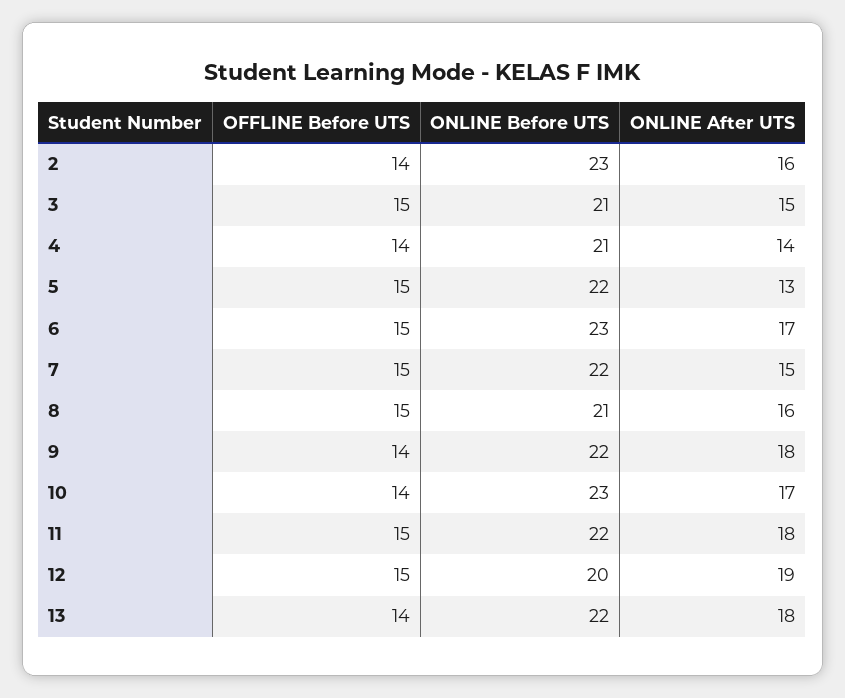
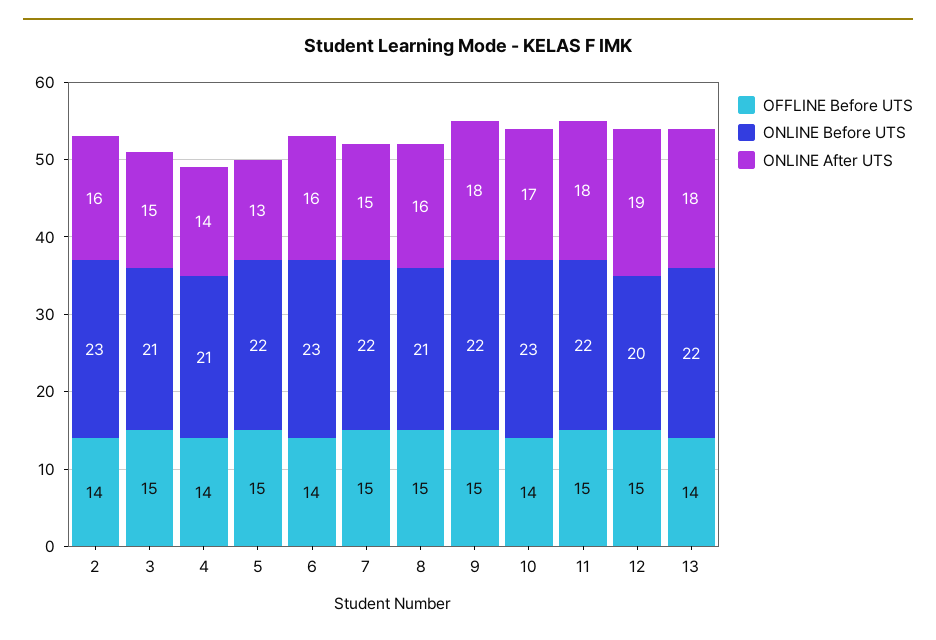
  {
    "OFFLINE Before UTS": {
      "2": 14,
      "3": 15,
      "4": 14,
      "5": 15,
-     "6": 15,
+     "6": 14,
      "7": 15,
      "8": 15,
-     "9": 14,
+     "9": 15,
      "10": 14,
      "11": 15,
      "12": 15,
      "13": 14
    },
    "ONLINE Before UTS": {
      "2": 23,
      "3": 21,
      "4": 21,
      "5": 22,
      "6": 23,
      "7": 22,
      "8": 21,
      "9": 22,
      "10": 23,
      "11": 22,
      "12": 20,
      "13": 22
    },
    "ONLINE After UTS": {
      "2": 16,
      "3": 15,
      "4": 14,
      "5": 13,
-     "6": 17,
+     "6": 16,
      "7": 15,
      "8": 16,
      "9": 18,
      "10": 17,
      "11": 18,
      "12": 19,
      "13": 18
    }
  }

